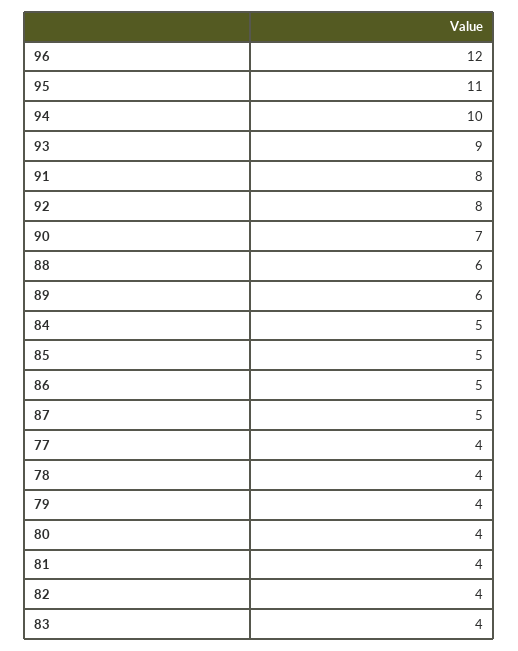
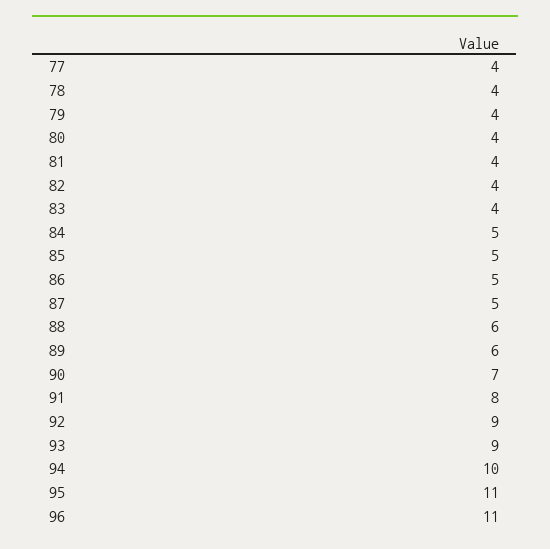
  {
-   "96": 12,
+   "96": 11,
    "95": 11,
    "94": 10,
    "93": 9,
    "91": 8,
-   "92": 8,
+   "92": 9,
    "90": 7,
    "88": 6,
    "89": 6,
    "84": 5,
    "85": 5,
    "86": 5,
    "87": 5,
    "77": 4,
    "78": 4,
    "79": 4,
    "80": 4,
    "81": 4,
    "82": 4,
    "83": 4
  }

